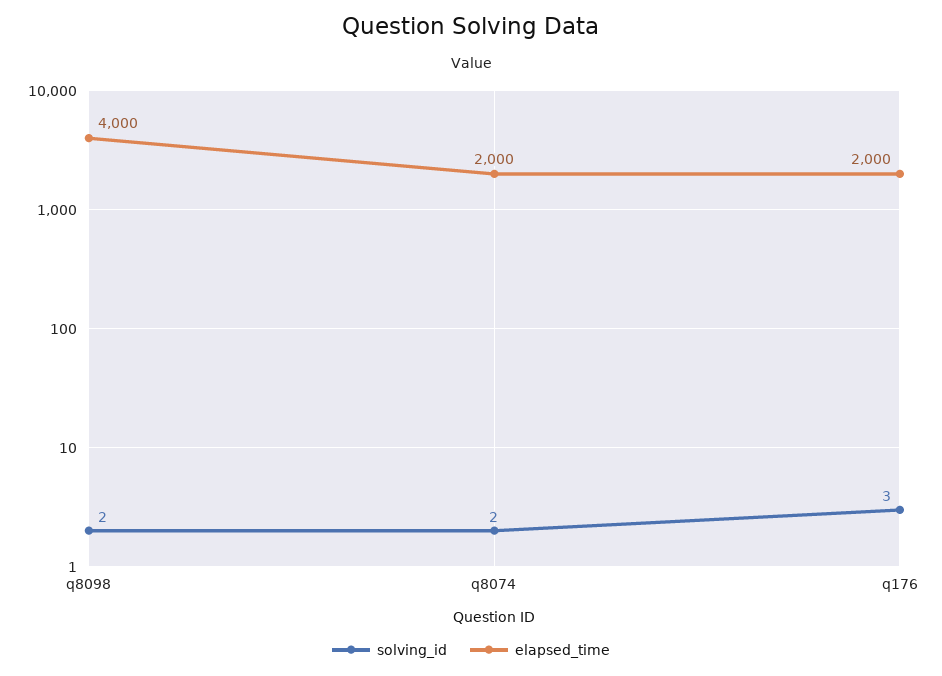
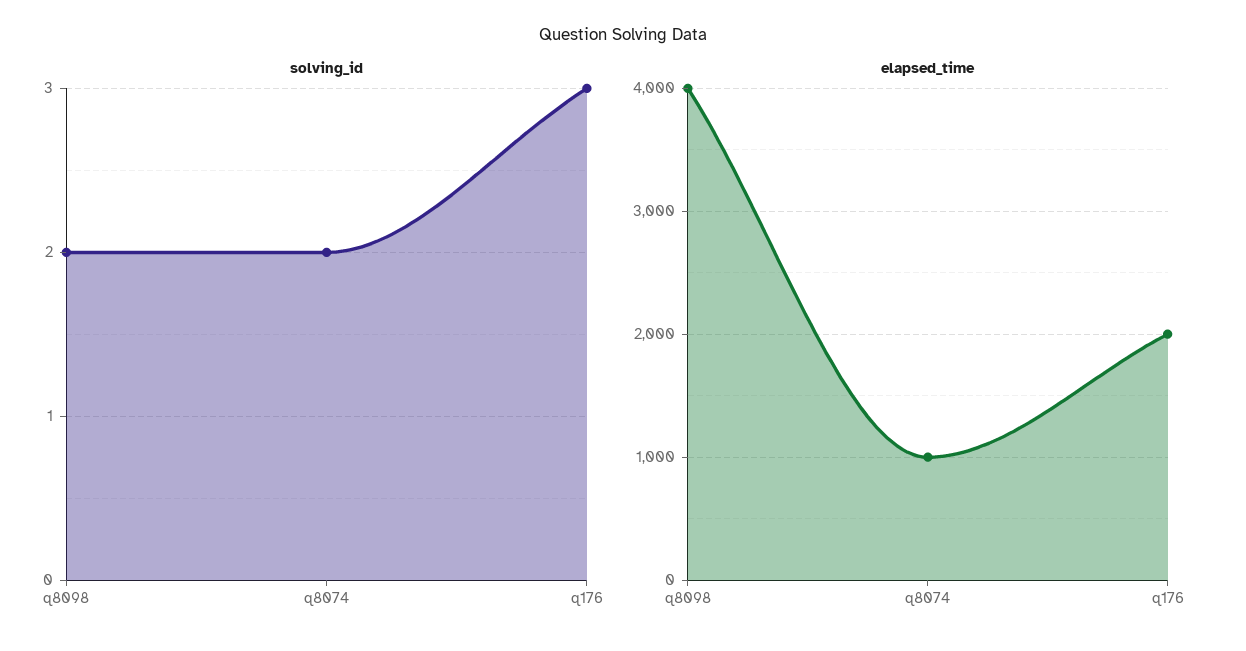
  {
    "solving_id": {
      "q8098": 2,
      "q8074": 2,
      "q176": 3
    },
    "elapsed_time": {
      "q8098": 4000,
-     "q8074": 2000,
+     "q8074": 1000,
      "q176": 2000
    }
  }

